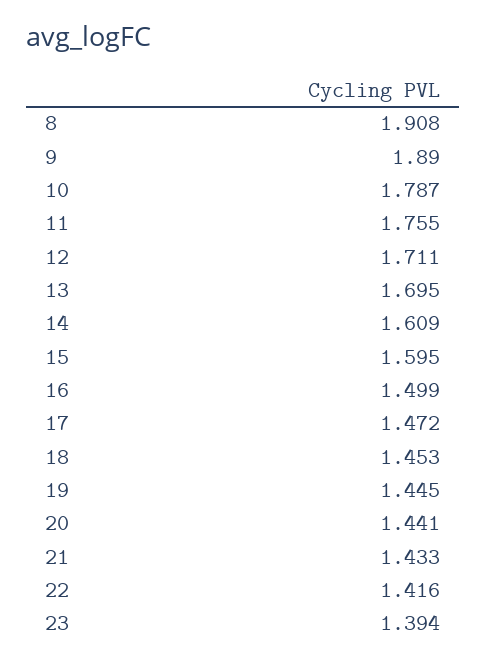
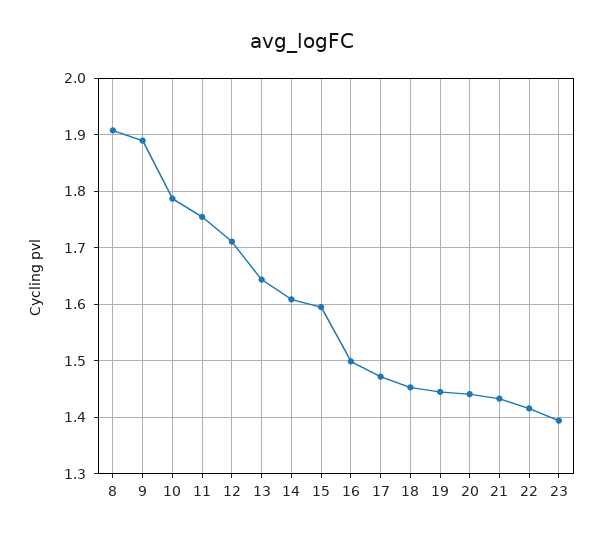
  {
    "8": 1.908,
    "9": 1.89,
    "10": 1.787,
    "11": 1.755,
    "12": 1.711,
-   "13": 1.695,
+   "13": 1.64,
    "14": 1.609,
    "15": 1.595,
    "16": 1.499,
    "17": 1.472,
    "18": 1.453,
    "19": 1.445,
    "20": 1.441,
    "21": 1.433,
    "22": 1.416,
    "23": 1.394
  }

